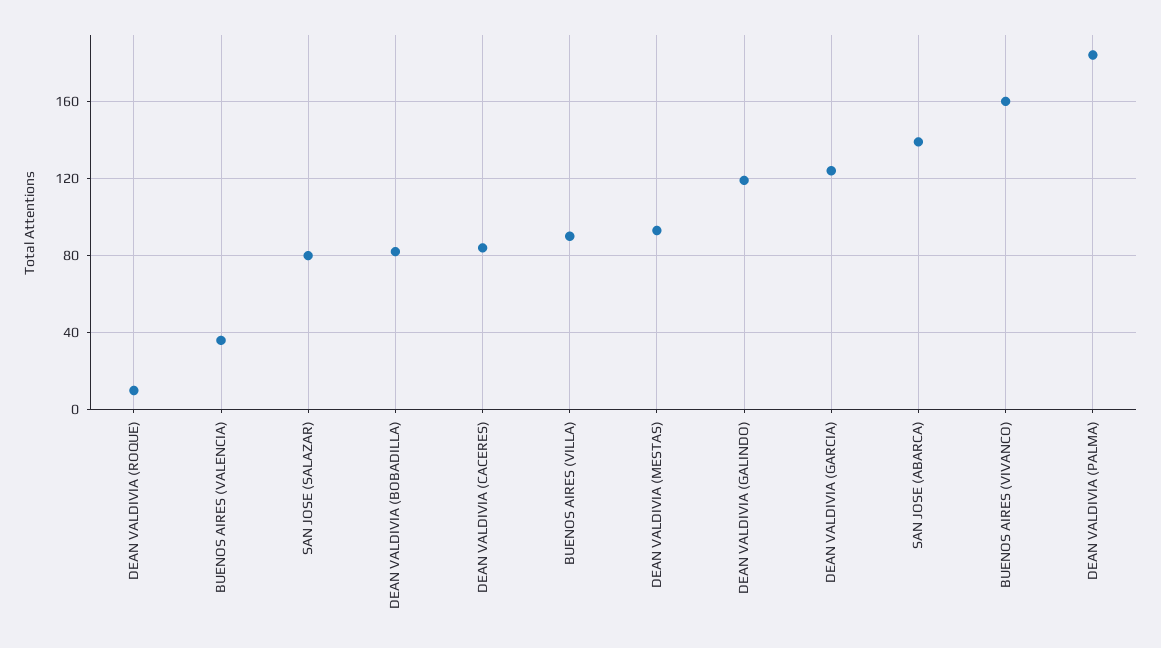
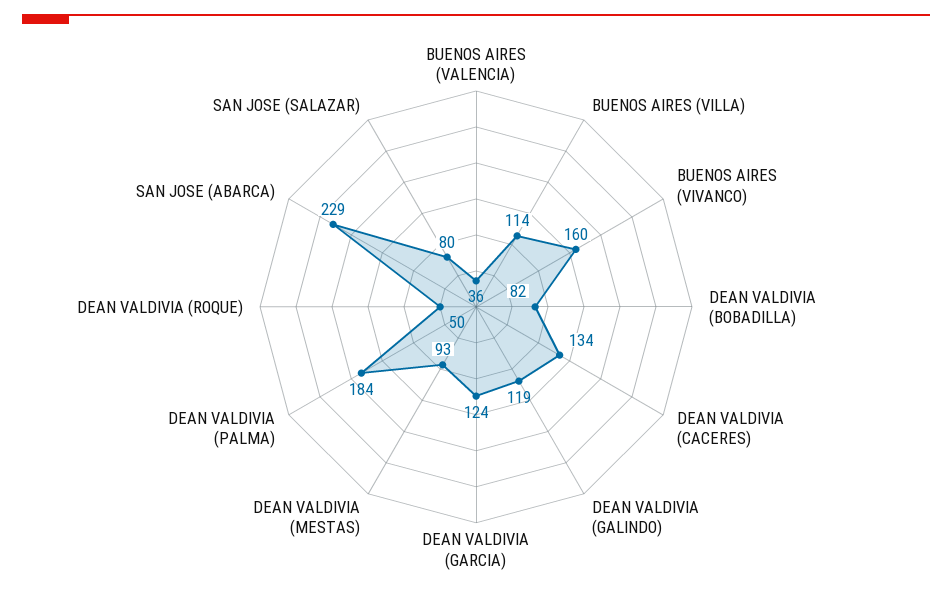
  {
-   "DEAN VALDIVIA (ROQUE)": 10,
+   "DEAN VALDIVIA (ROQUE)": 50,
    "BUENOS AIRES (VALENCIA)": 36,
    "SAN JOSE (SALAZAR)": 80,
    "DEAN VALDIVIA (BOBADILLA)": 82,
-   "DEAN VALDIVIA (CACERES)": 85,
+   "DEAN VALDIVIA (CACERES)": 134,
-   "BUENOS AIRES (VILLA)": 90,
+   "BUENOS AIRES (VILLA)": 114,
    "DEAN VALDIVIA (MESTAS)": 93,
    "DEAN VALDIVIA (GALINDO)": 119,
    "DEAN VALDIVIA (GARCIA)": 124,
-   "SAN JOSE (ABARCA)": 140,
+   "SAN JOSE (ABARCA)": 229,
    "BUENOS AIRES (VIVANCO)": 160,
    "DEAN VALDIVIA (PALMA)": 184
  }

